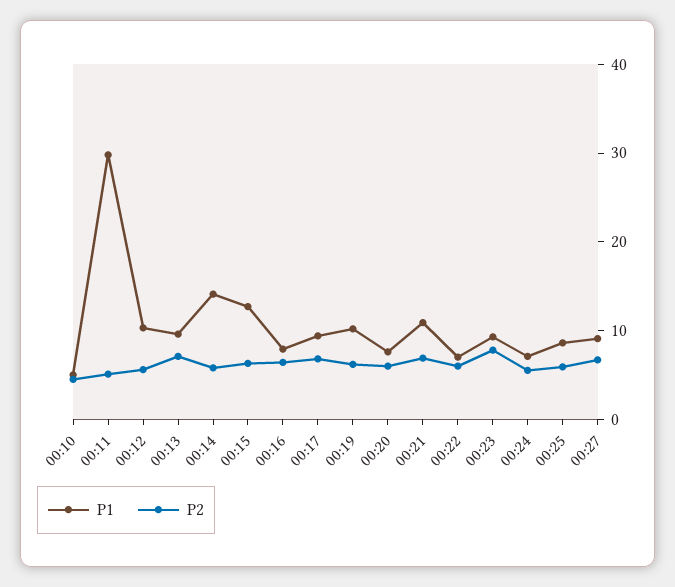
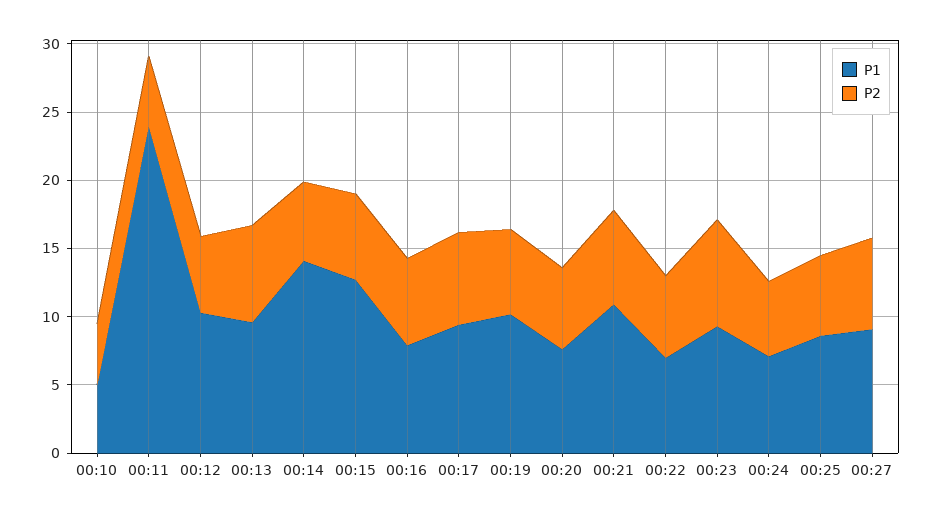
  {
    "P1": {
      "00:10": 5,
-     "00:11": 30,
+     "00:11": 24,
      "00:12": 10,
      "00:13": 10,
      "00:14": 14,
      "00:15": 13,
      "00:16": 8,
      "00:17": 9,
      "00:19": 10,
      "00:20": 8,
      "00:21": 11,
      "00:22": 7,
      "00:23": 9,
      "00:24": 7,
      "00:25": 9,
      "00:27": 9
    },
    "P2": {
      "00:10": 5,
      "00:11": 5,
      "00:12": 6,
      "00:13": 7,
      "00:14": 6,
      "00:15": 6,
      "00:16": 6,
      "00:17": 7,
      "00:19": 6,
      "00:20": 6,
      "00:21": 7,
      "00:22": 6,
      "00:23": 8,
      "00:24": 6,
      "00:25": 6,
      "00:27": 7
    }
  }

